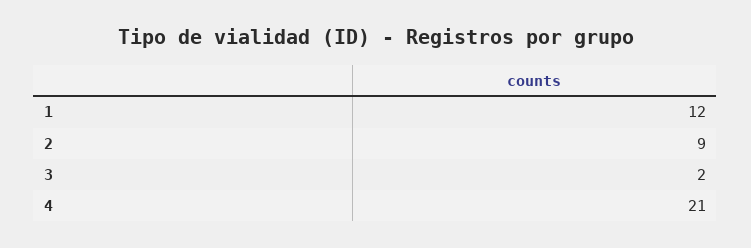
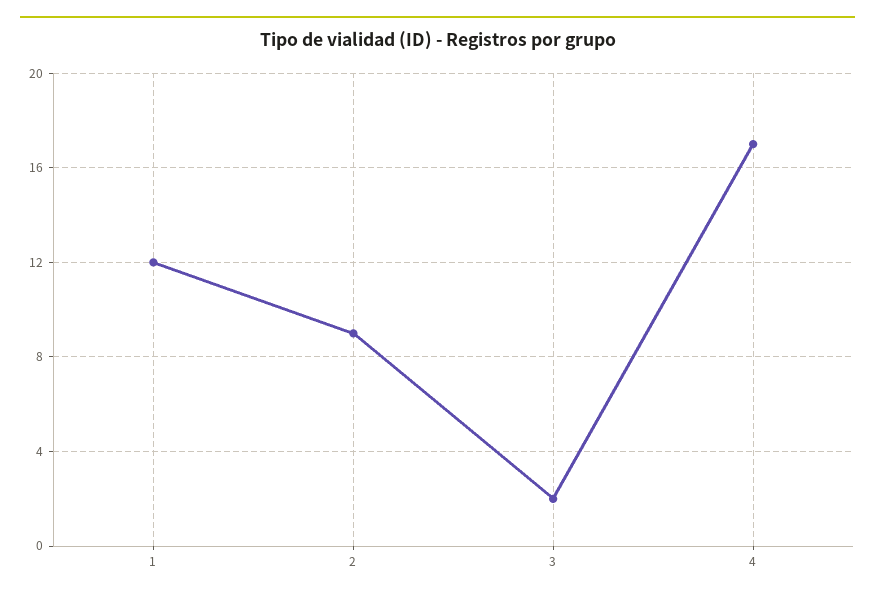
  {
    "1": 12,
    "2": 9,
    "3": 2,
-   "4": 21
+   "4": 17
  }

